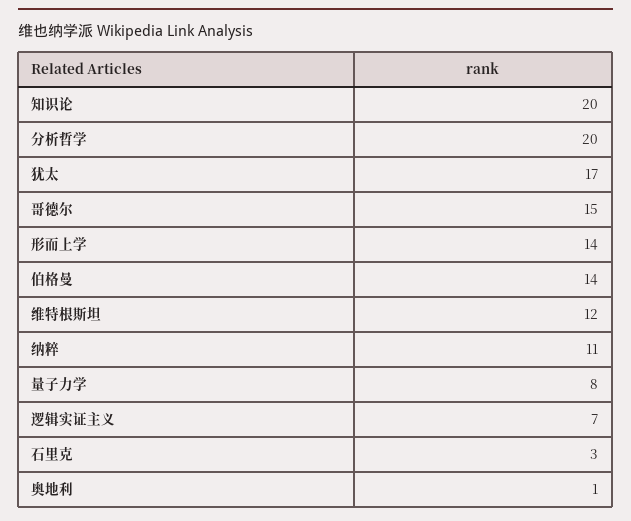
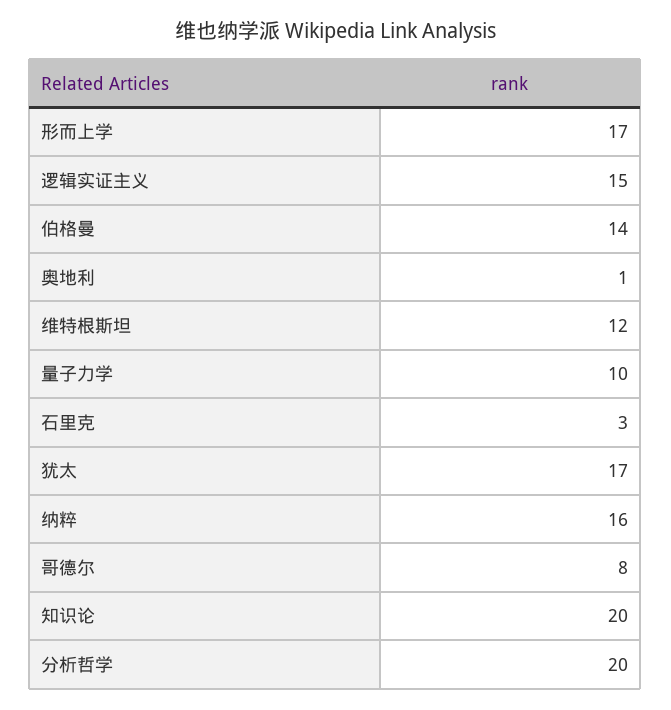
  {
    "知识论": 20,
    "分析哲学": 20,
    "犹太": 17,
-   "哥德尔": 15,
+   "哥德尔": 8,
-   "形而上学": 14,
+   "形而上学": 17,
    "伯格曼": 14,
    "维特根斯坦": 12,
-   "纳粹": 11,
+   "纳粹": 16,
-   "量子力学": 8,
+   "量子力学": 10,
-   "逻辑实证主义": 7,
+   "逻辑实证主义": 15,
    "石里克": 3,
    "奥地利": 1
  }

